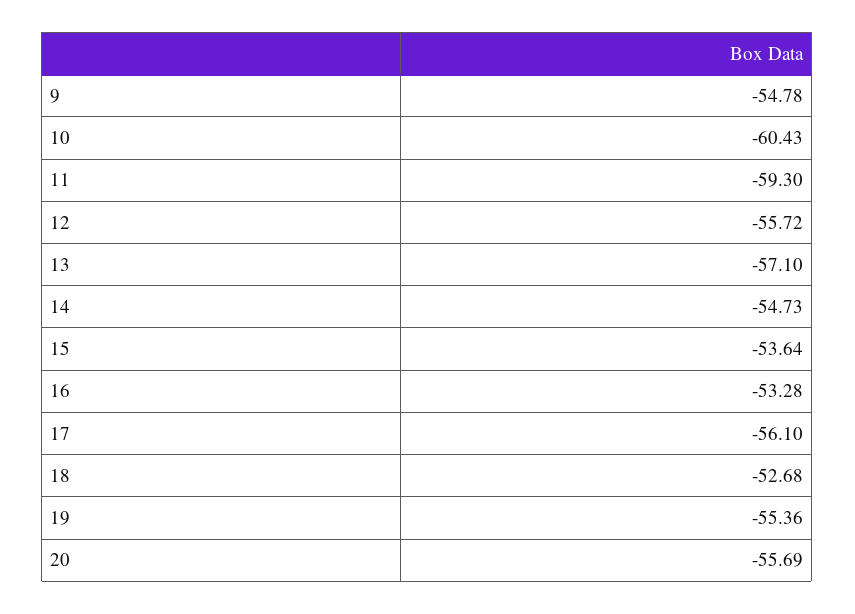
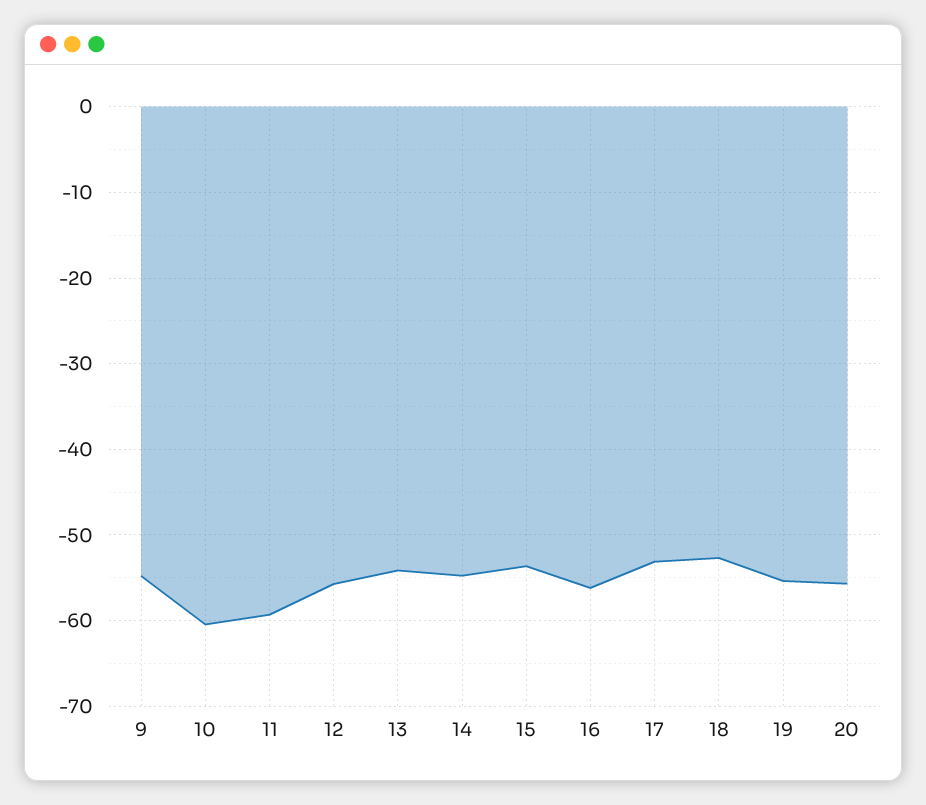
  {
    "9": -54.78,
    "10": -60.43,
    "11": -59.3,
    "12": -55.72,
-   "13": -57.1,
+   "13": -54,
    "14": -54.73,
    "15": -53.64,
-   "16": -53.28,
+   "16": -56,
-   "17": -56.1,
+   "17": -53,
    "18": -52.68,
    "19": -55.36,
    "20": -55.69
  }

